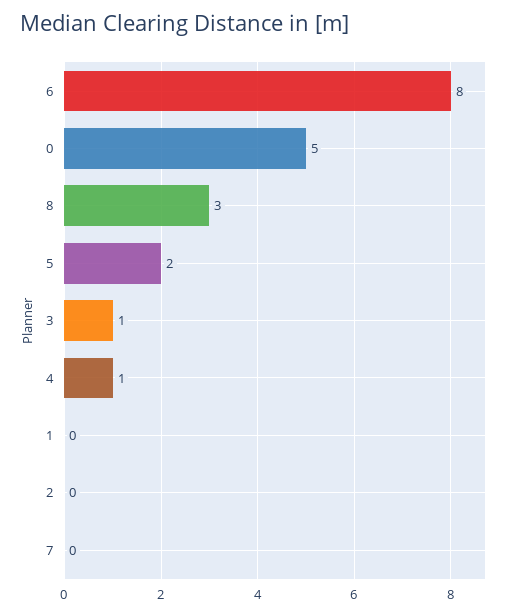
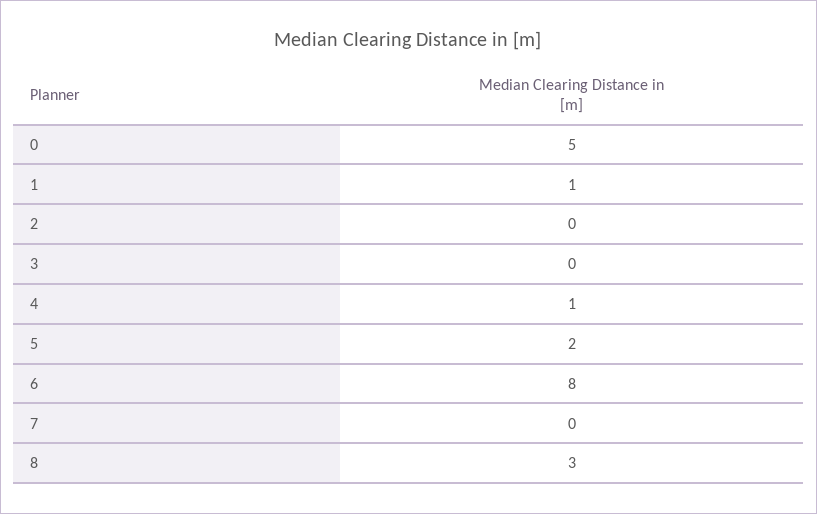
  {
    "6": 8,
    "0": 5,
    "8": 3,
    "5": 2,
-   "3": 1,
+   "3": 0,
    "4": 1,
-   "1": 0,
+   "1": 1,
    "2": 0,
    "7": 0
  }

